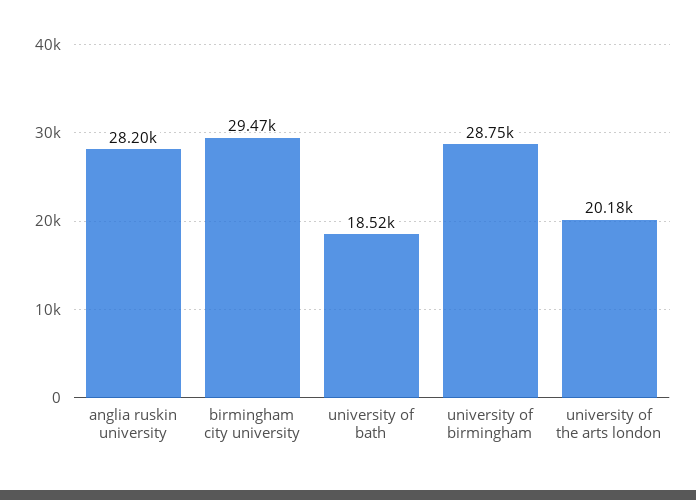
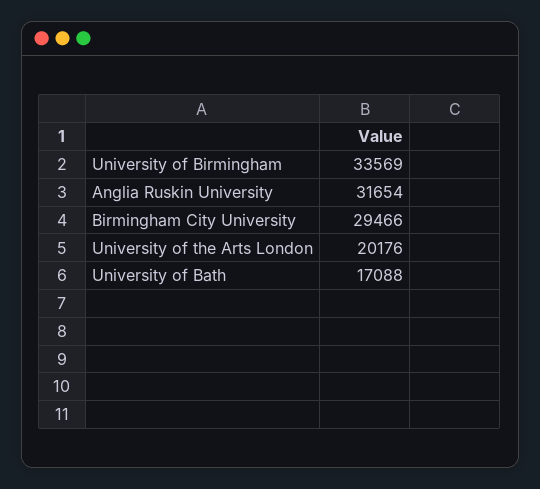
  {
-   "anglia ruskin university": 28200,
+   "anglia ruskin university": 31654,
    "birmingham city university": 29466,
-   "university of bath": 18520,
+   "university of bath": 17088,
-   "university of birmingham": 28750,
+   "university of birmingham": 33569,
    "university of the arts london": 20176
  }

